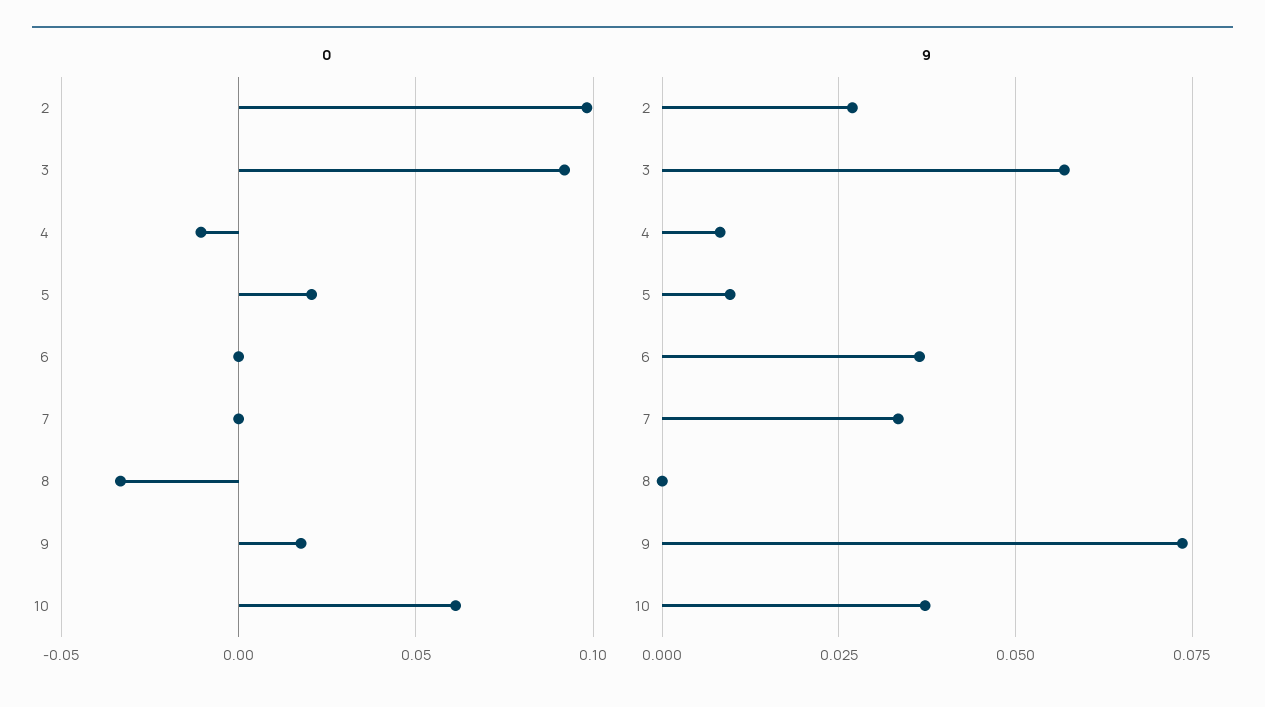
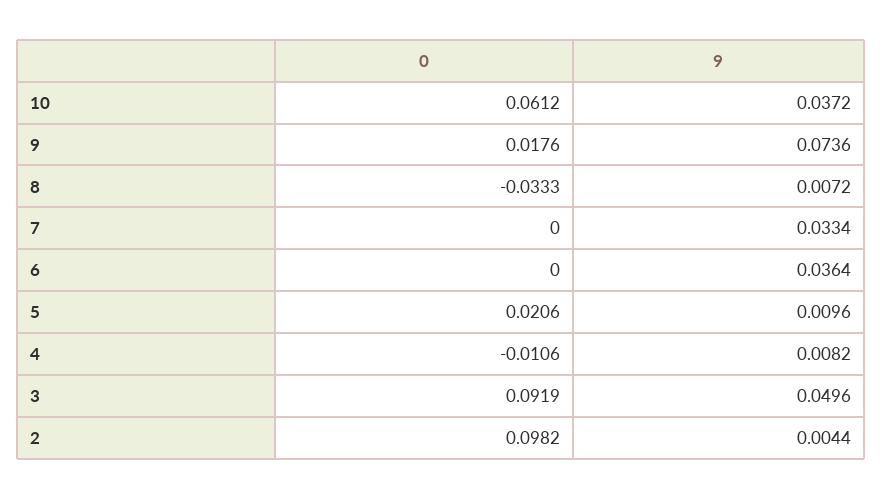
  {
    "0": {
      "2": 0.0982,
      "3": 0.0919,
      "4": -0.0106,
      "5": 0.0206,
      "6": 0,
      "7": 0,
      "8": -0.0333,
      "9": 0.0176,
      "10": 0.0612
    },
    "9": {
-     "2": 0.0275,
+     "2": 0.0044,
-     "3": 0.0575,
+     "3": 0.0496,
      "4": 0.0082,
      "5": 0.0096,
      "6": 0.0364,
      "7": 0.0334,
-     "8": 0,
+     "8": 0.0072,
      "9": 0.0736,
      "10": 0.0372
    }
  }

